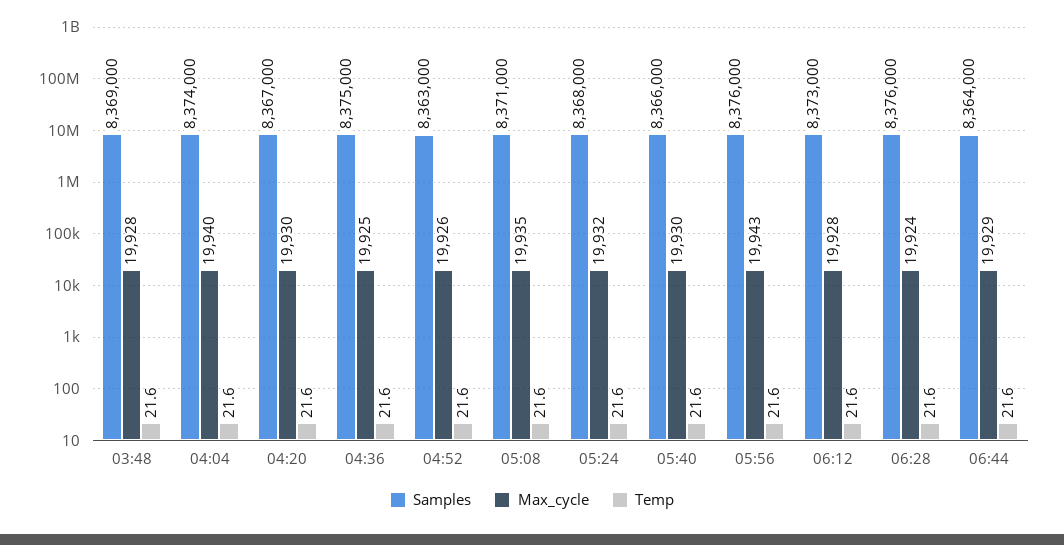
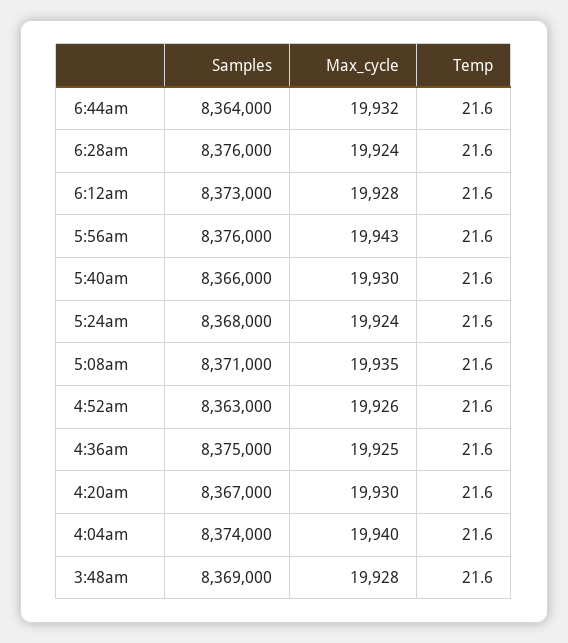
  {
    "Samples": {
      "03:48": 8369000,
      "04:04": 8374000,
      "04:20": 8367000,
      "04:36": 8375000,
      "04:52": 8363000,
      "05:08": 8371000,
      "05:24": 8368000,
      "05:40": 8366000,
      "05:56": 8376000,
      "06:12": 8373000,
      "06:28": 8376000,
      "06:44": 8364000
    },
    "Max_cycle": {
      "03:48": 19928,
      "04:04": 19940,
      "04:20": 19930,
      "04:36": 19925,
      "04:52": 19926,
      "05:08": 19935,
-     "05:24": 19932,
+     "05:24": 19924,
      "05:40": 19930,
      "05:56": 19943,
      "06:12": 19928,
      "06:28": 19924,
-     "06:44": 19929
+     "06:44": 19932
    },
    "Temp": {
      "03:48": 21.6,
      "04:04": 21.6,
      "04:20": 21.6,
      "04:36": 21.6,
      "04:52": 21.6,
      "05:08": 21.6,
      "05:24": 21.6,
      "05:40": 21.6,
      "05:56": 21.6,
      "06:12": 21.6,
      "06:28": 21.6,
      "06:44": 21.6
    }
  }

